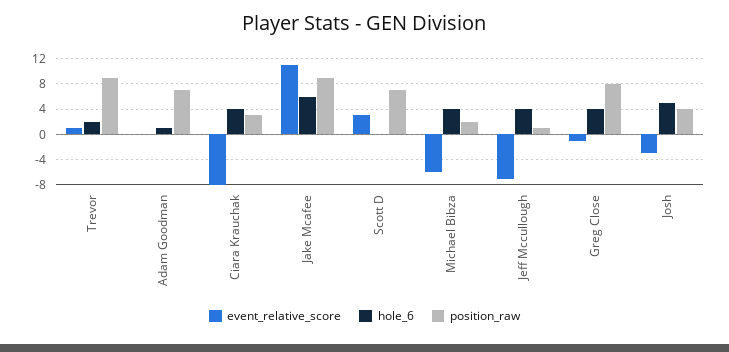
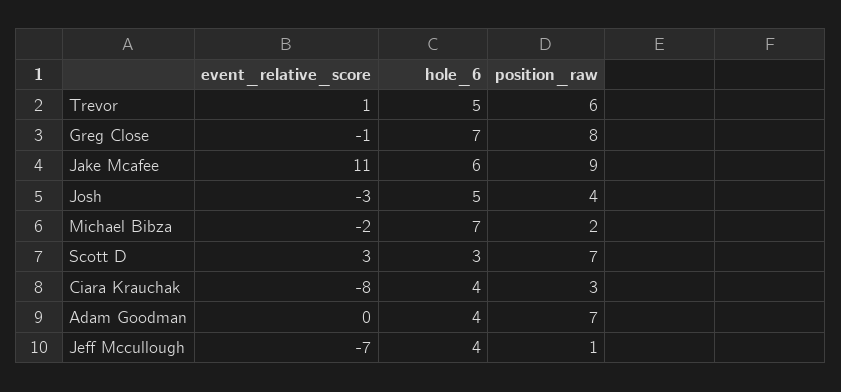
  {
    "event_relative_score": {
      "Trevor": 1,
      "Adam Goodman": 0,
      "Ciara Krauchak": -8,
      "Jake Mcafee": 11,
      "Scott D": 3,
-     "Michael Bibza": -6,
+     "Michael Bibza": -2,
      "Jeff Mccullough": -7,
      "Greg Close": -1,
      "Josh": -3
    },
    "hole_6": {
-     "Trevor": 2,
+     "Trevor": 5,
-     "Adam Goodman": 1,
+     "Adam Goodman": 4,
      "Ciara Krauchak": 4,
      "Jake Mcafee": 6,
-     "Scott D": 0,
+     "Scott D": 3,
-     "Michael Bibza": 4,
+     "Michael Bibza": 7,
      "Jeff Mccullough": 4,
-     "Greg Close": 4,
+     "Greg Close": 7,
      "Josh": 5
    },
    "position_raw": {
-     "Trevor": 9,
+     "Trevor": 6,
      "Adam Goodman": 7,
      "Ciara Krauchak": 3,
      "Jake Mcafee": 9,
      "Scott D": 7,
      "Michael Bibza": 2,
      "Jeff Mccullough": 1,
      "Greg Close": 8,
      "Josh": 4
    }
  }

